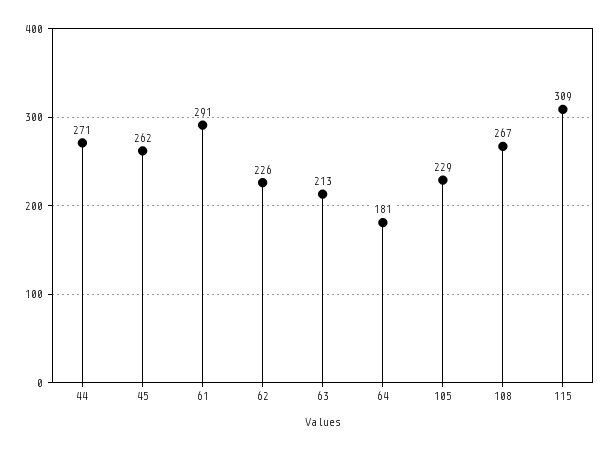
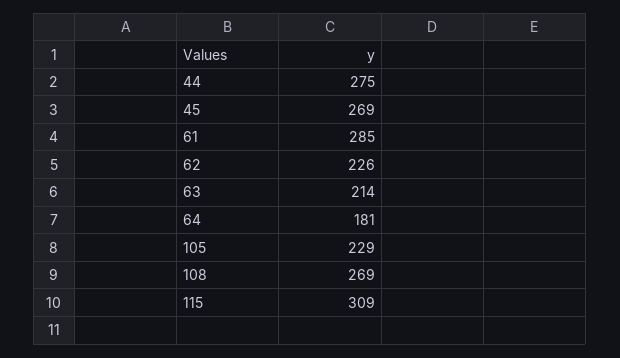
  {
-   "44": 271,
+   "44": 275,
-   "45": 262,
+   "45": 269,
-   "61": 291,
+   "61": 285,
    "62": 226,
-   "63": 213,
+   "63": 214,
    "64": 181,
    "105": 229,
-   "108": 267,
+   "108": 269,
    "115": 309
  }

